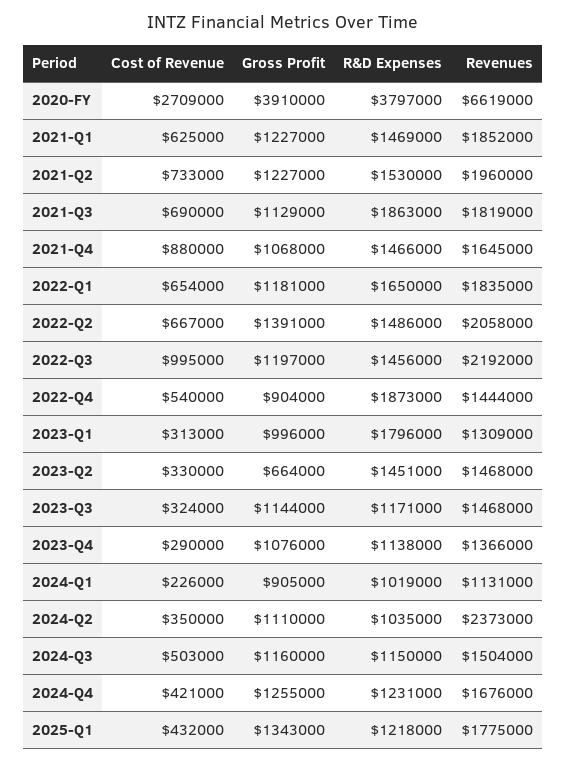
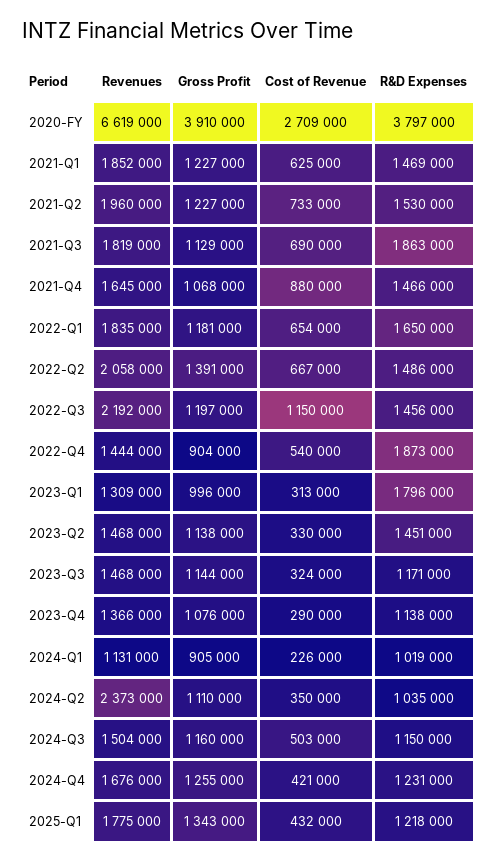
  {
    "Cost of Revenue": {
      "2020-FY": 2709000,
      "2021-Q1": 625000,
      "2021-Q2": 733000,
      "2021-Q3": 690000,
      "2021-Q4": 880000,
      "2022-Q1": 654000,
      "2022-Q2": 667000,
-     "2022-Q3": 995000,
+     "2022-Q3": 1150000,
      "2022-Q4": 540000,
      "2023-Q1": 313000,
      "2023-Q2": 330000,
      "2023-Q3": 324000,
      "2023-Q4": 290000,
      "2024-Q1": 226000,
      "2024-Q2": 350000,
      "2024-Q3": 503000,
      "2024-Q4": 421000,
      "2025-Q1": 432000
    },
    "Gross Profit": {
      "2020-FY": 3910000,
      "2021-Q1": 1227000,
      "2021-Q2": 1227000,
      "2021-Q3": 1129000,
      "2021-Q4": 1068000,
      "2022-Q1": 1181000,
      "2022-Q2": 1391000,
      "2022-Q3": 1197000,
      "2022-Q4": 904000,
      "2023-Q1": 996000,
-     "2023-Q2": 664000,
+     "2023-Q2": 1138000,
      "2023-Q3": 1144000,
      "2023-Q4": 1076000,
      "2024-Q1": 905000,
      "2024-Q2": 1110000,
      "2024-Q3": 1160000,
      "2024-Q4": 1255000,
      "2025-Q1": 1343000
    },
    "R&D Expenses": {
      "2020-FY": 3797000,
      "2021-Q1": 1469000,
      "2021-Q2": 1530000,
      "2021-Q3": 1863000,
      "2021-Q4": 1466000,
      "2022-Q1": 1650000,
      "2022-Q2": 1486000,
      "2022-Q3": 1456000,
      "2022-Q4": 1873000,
      "2023-Q1": 1796000,
      "2023-Q2": 1451000,
      "2023-Q3": 1171000,
      "2023-Q4": 1138000,
      "2024-Q1": 1019000,
      "2024-Q2": 1035000,
      "2024-Q3": 1150000,
      "2024-Q4": 1231000,
      "2025-Q1": 1218000
    },
    "Revenues": {
      "2020-FY": 6619000,
      "2021-Q1": 1852000,
      "2021-Q2": 1960000,
      "2021-Q3": 1819000,
      "2021-Q4": 1645000,
      "2022-Q1": 1835000,
      "2022-Q2": 2058000,
      "2022-Q3": 2192000,
      "2022-Q4": 1444000,
      "2023-Q1": 1309000,
      "2023-Q2": 1468000,
      "2023-Q3": 1468000,
      "2023-Q4": 1366000,
      "2024-Q1": 1131000,
      "2024-Q2": 2373000,
      "2024-Q3": 1504000,
      "2024-Q4": 1676000,
      "2025-Q1": 1775000
    }
  }

